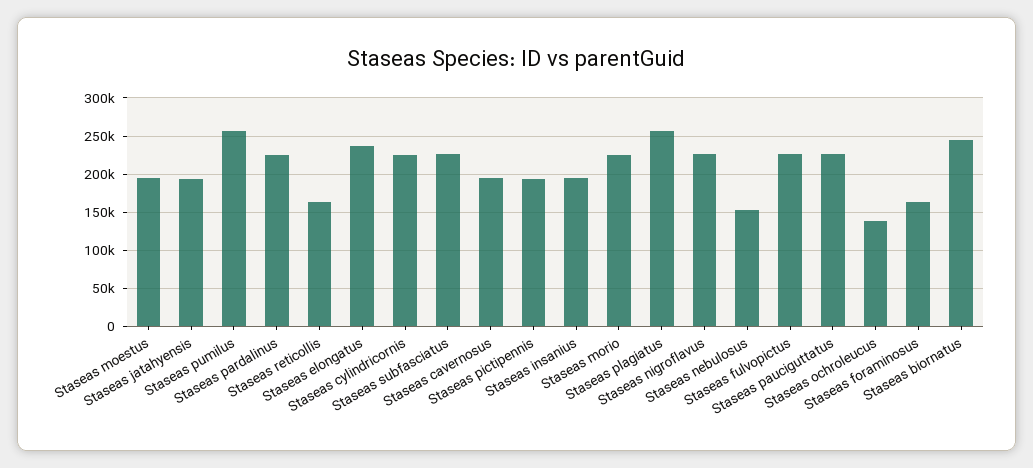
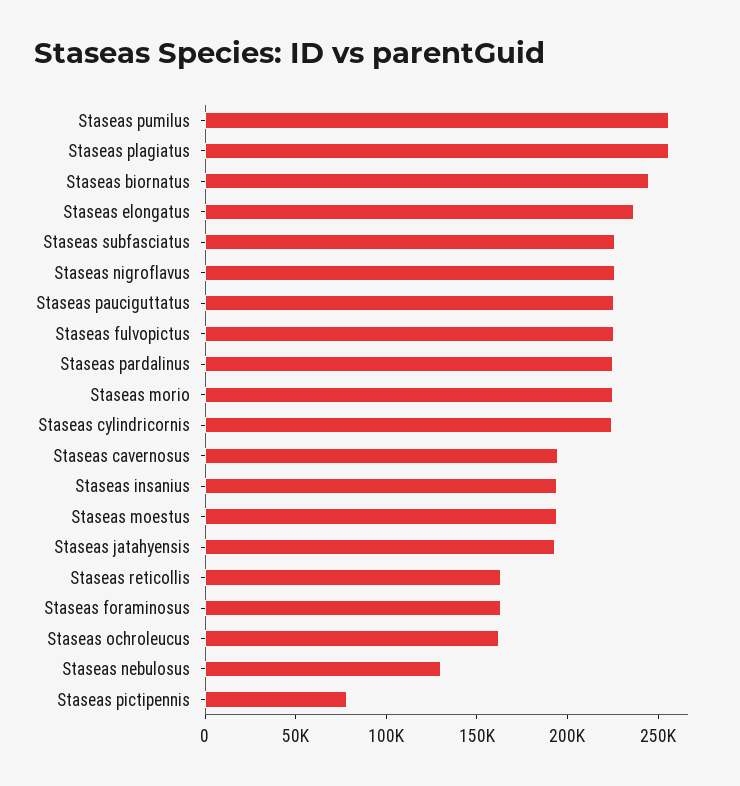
  {
    "Staseas moestus": 190000,
    "Staseas jatahyensis": 190000,
    "Staseas pumilus": 260000,
    "Staseas pardalinus": 230000,
    "Staseas reticollis": 160000,
    "Staseas elongatus": 240000,
    "Staseas cylindricornis": 220000,
    "Staseas subfasciatus": 230000,
    "Staseas cavernosus": 190000,
-   "Staseas pictipennis": 190000,
+   "Staseas pictipennis": 80000,
    "Staseas insanius": 190000,
    "Staseas morio": 230000,
    "Staseas plagiatus": 260000,
    "Staseas nigroflavus": 230000,
-   "Staseas nebulosus": 150000,
+   "Staseas nebulosus": 130000,
    "Staseas fulvopictus": 230000,
    "Staseas pauciguttatus": 230000,
-   "Staseas ochroleucus": 140000,
+   "Staseas ochroleucus": 160000,
    "Staseas foraminosus": 160000,
    "Staseas biornatus": 240000
  }

